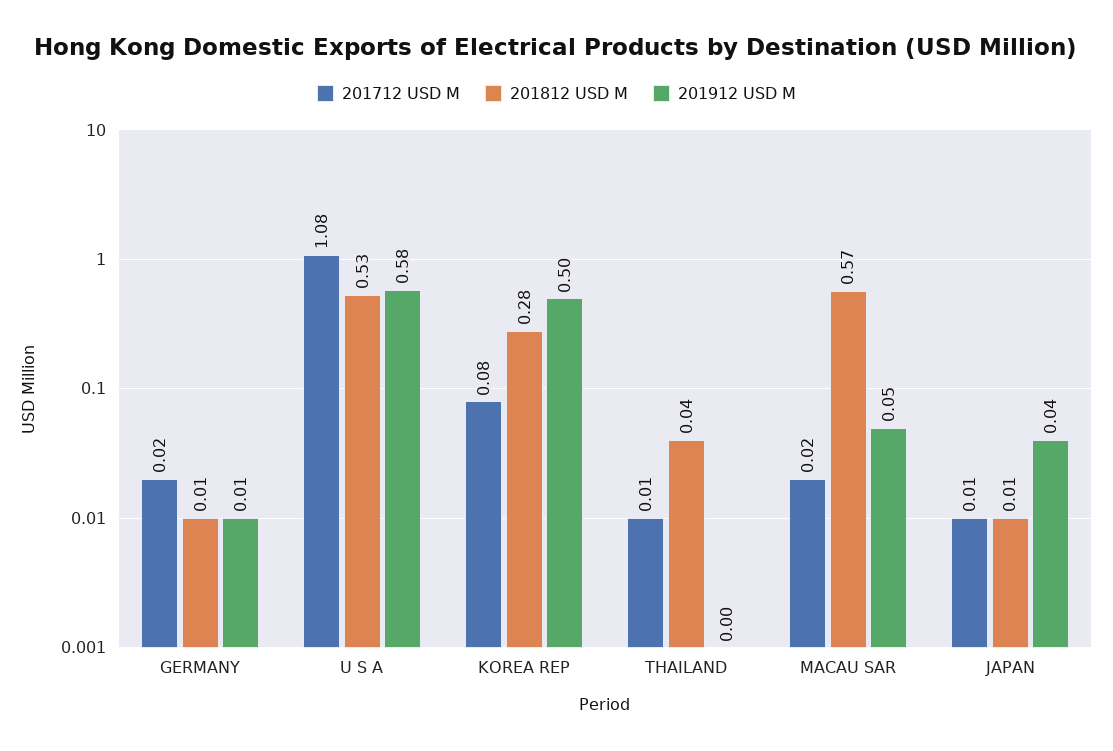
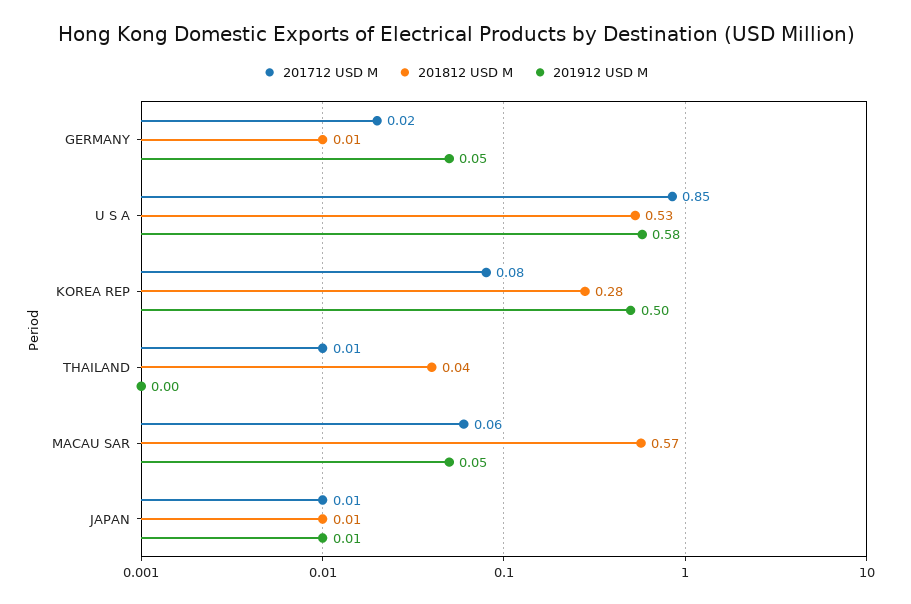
  {
    "201712 USD M": {
      "GERMANY": 0.02,
-     "U S A": 1.08,
+     "U S A": 0.85,
      "KOREA REP": 0.08,
      "THAILAND": 0.01,
-     "MACAU SAR": 0.02,
+     "MACAU SAR": 0.06,
      "JAPAN": 0.01
    },
    "201812 USD M": {
      "GERMANY": 0.01,
      "U S A": 0.53,
      "KOREA REP": 0.28,
      "THAILAND": 0.04,
      "MACAU SAR": 0.57,
      "JAPAN": 0.01
    },
    "201912 USD M": {
-     "GERMANY": 0.01,
+     "GERMANY": 0.05,
      "U S A": 0.58,
      "KOREA REP": 0.5,
      "THAILAND": 0,
      "MACAU SAR": 0.05,
-     "JAPAN": 0.04
+     "JAPAN": 0.01
    }
  }

